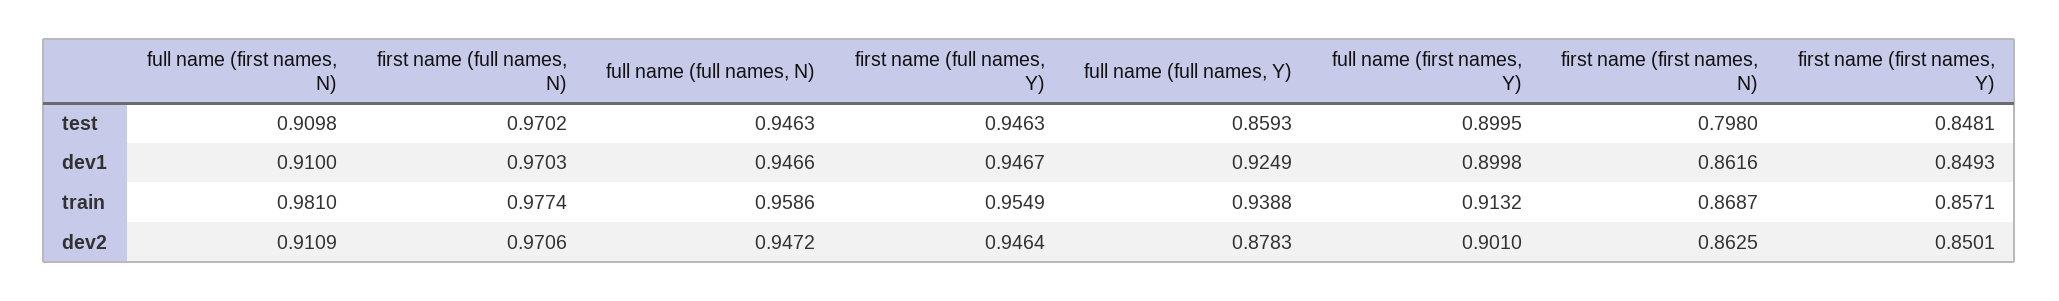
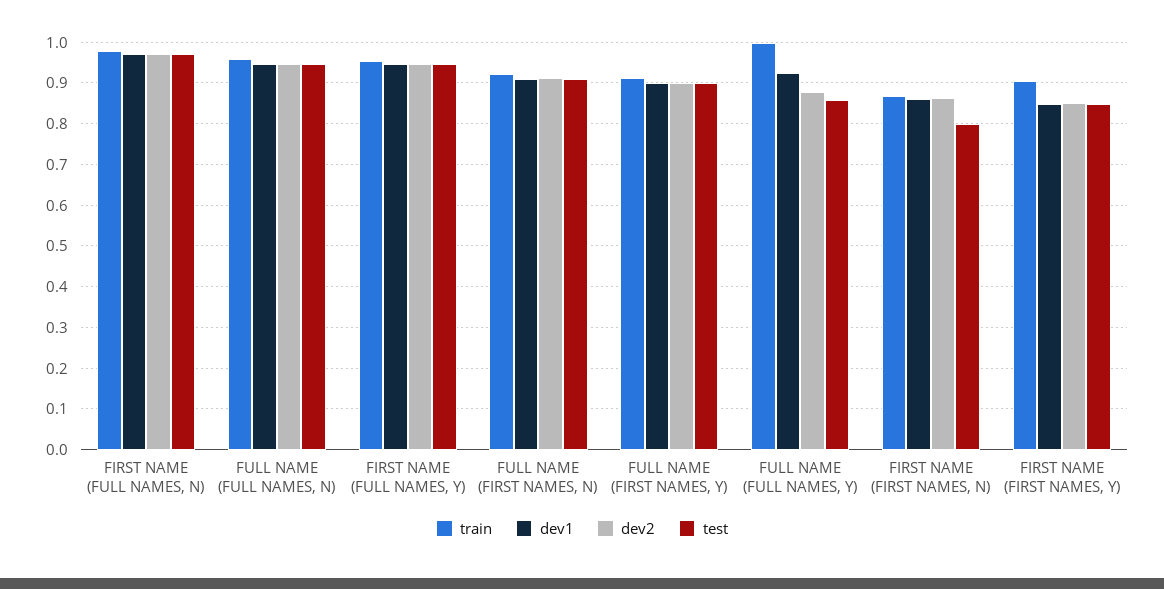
  {
    "test": {
      "full name (first names, N)": 0.9098,
      "first name (full names, N)": 0.9702,
      "full name (full names, N)": 0.9463,
      "first name (full names, Y)": 0.9463,
      "full name (full names, Y)": 0.8593,
      "full name (first names, Y)": 0.8995,
      "first name (first names, N)": 0.798,
      "first name (first names, Y)": 0.8481
    },
    "dev1": {
      "full name (first names, N)": 0.91,
      "first name (full names, N)": 0.9703,
      "full name (full names, N)": 0.9466,
      "first name (full names, Y)": 0.9467,
      "full name (full names, Y)": 0.9249,
      "full name (first names, Y)": 0.8998,
      "first name (first names, N)": 0.8616,
      "first name (first names, Y)": 0.8493
    },
    "train": {
-     "full name (first names, N)": 0.981,
+     "full name (first names, N)": 0.92,
      "first name (full names, N)": 0.9774,
      "full name (full names, N)": 0.9586,
      "first name (full names, Y)": 0.9549,
-     "full name (full names, Y)": 0.9388,
+     "full name (full names, Y)": 1,
      "full name (first names, Y)": 0.9132,
      "first name (first names, N)": 0.8687,
-     "first name (first names, Y)": 0.8571
+     "first name (first names, Y)": 0.9
    },
    "dev2": {
      "full name (first names, N)": 0.9109,
      "first name (full names, N)": 0.9706,
      "full name (full names, N)": 0.9472,
      "first name (full names, Y)": 0.9464,
      "full name (full names, Y)": 0.8783,
      "full name (first names, Y)": 0.901,
      "first name (first names, N)": 0.8625,
      "first name (first names, Y)": 0.8501
    }
  }

